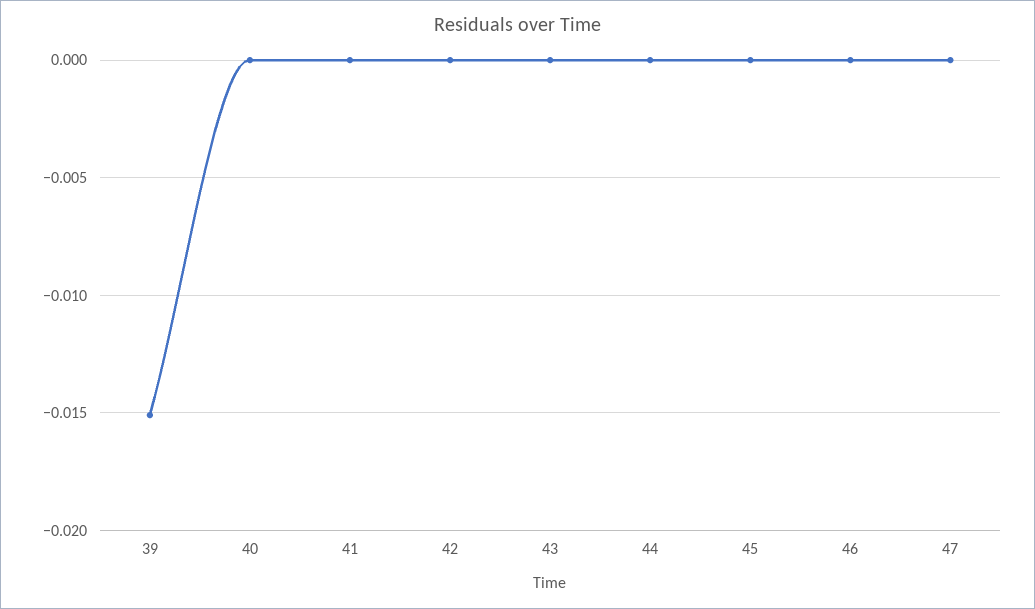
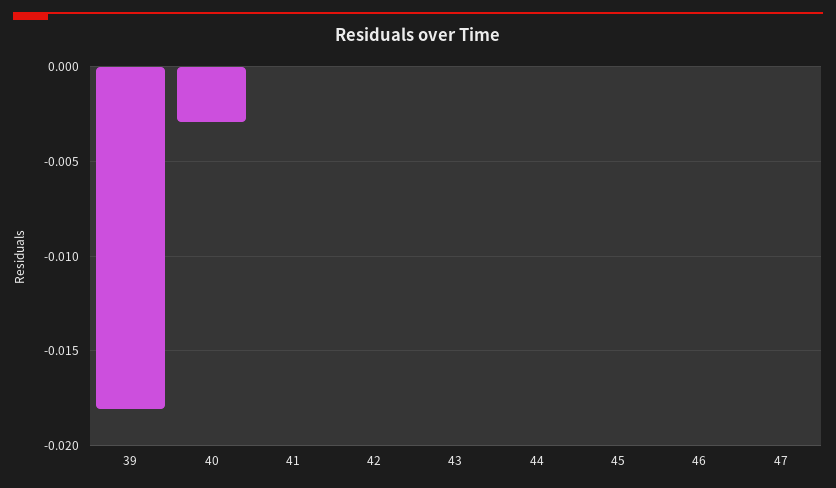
  {
-   "39": -0.015,
+   "39": -0.018,
-   "40": 0,
+   "40": -0.003,
    "41": 0,
    "42": 0,
    "43": 0,
    "44": 0,
    "45": 0,
    "46": 0,
    "47": 0
  }

